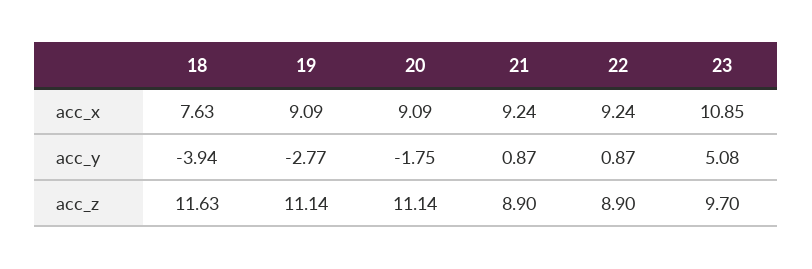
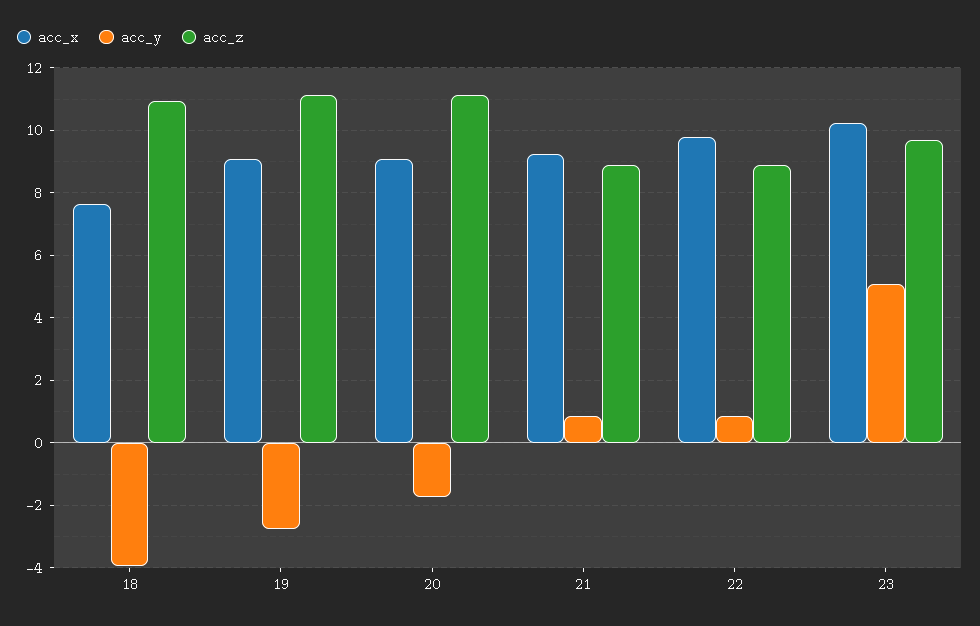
  {
    "acc_x": {
      "18": 7.63,
      "19": 9.09,
      "20": 9.09,
      "21": 9.24,
-     "22": 9.24,
+     "22": 9.8,
-     "23": 10.85
+     "23": 10.2
    },
    "acc_y": {
      "18": -3.94,
      "19": -2.77,
      "20": -1.75,
      "21": 0.87,
      "22": 0.87,
      "23": 5.08
    },
    "acc_z": {
-     "18": 11.63,
+     "18": 11,
      "19": 11.14,
      "20": 11.14,
      "21": 8.9,
      "22": 8.9,
      "23": 9.7
    }
  }

